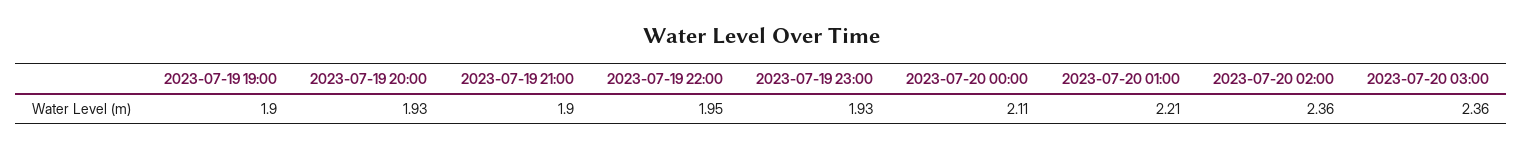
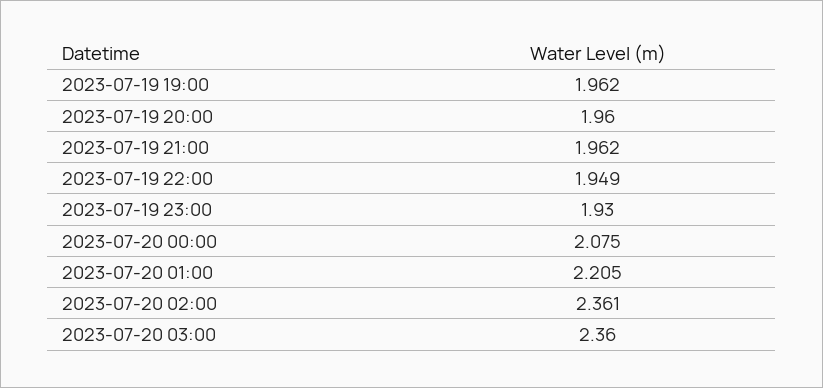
  {
-   "2023-07-19 19:00": 1.9,
+   "2023-07-19 19:00": 1.962,
-   "2023-07-19 20:00": 1.93,
+   "2023-07-19 20:00": 1.96,
-   "2023-07-19 21:00": 1.9,
+   "2023-07-19 21:00": 1.962,
    "2023-07-19 22:00": 1.949,
    "2023-07-19 23:00": 1.93,
-   "2023-07-20 00:00": 2.11,
+   "2023-07-20 00:00": 2.075,
    "2023-07-20 01:00": 2.205,
    "2023-07-20 02:00": 2.361,
    "2023-07-20 03:00": 2.36
  }

